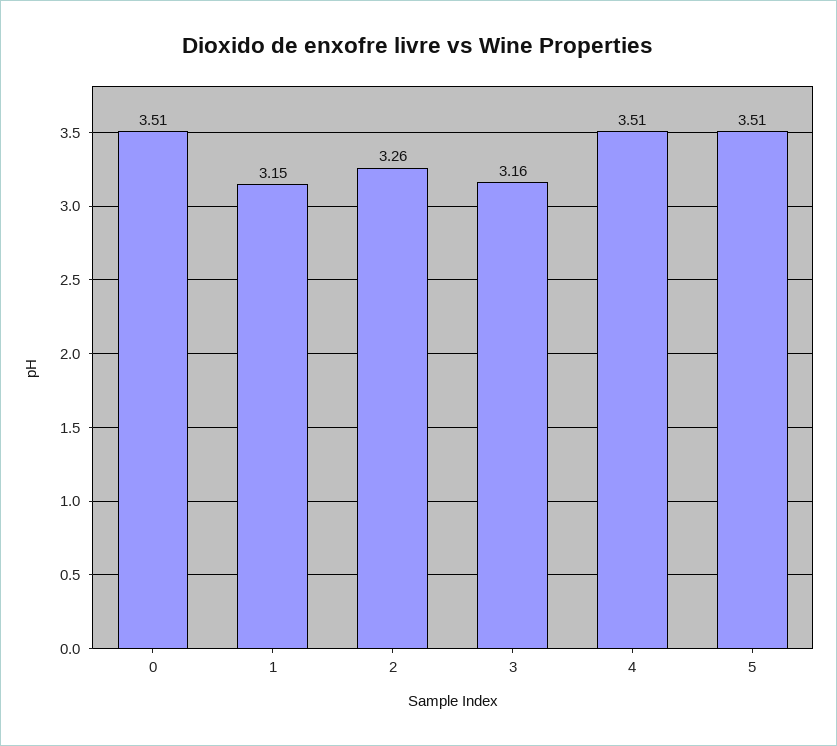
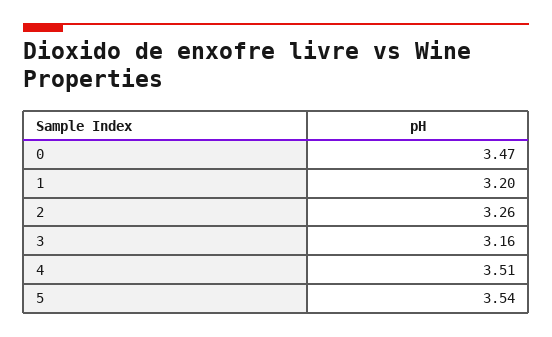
  {
-   "0": 3.51,
+   "0": 3.47,
-   "1": 3.15,
+   "1": 3.2,
    "2": 3.26,
    "3": 3.16,
    "4": 3.51,
-   "5": 3.51
+   "5": 3.54
  }

